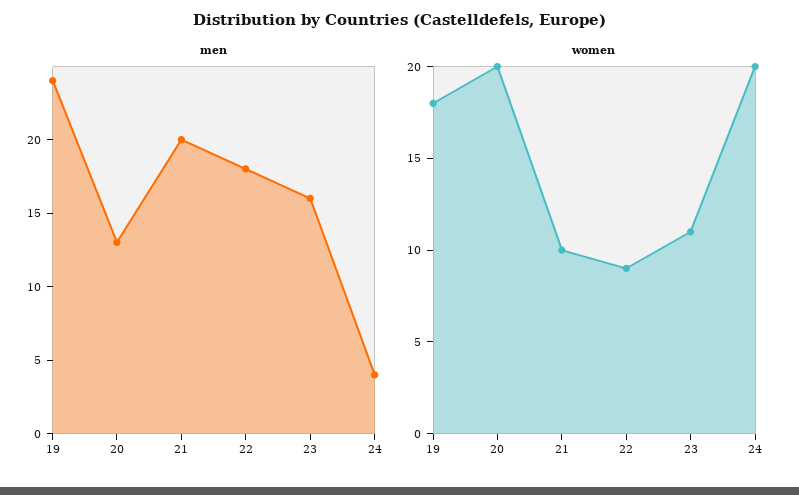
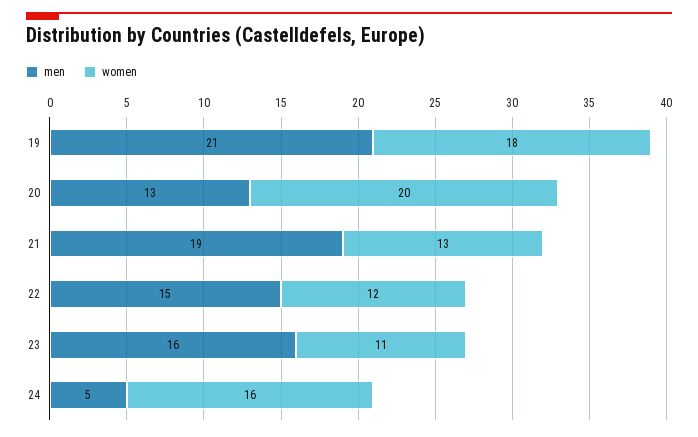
  {
    "men": {
-     "19": 24,
+     "19": 21,
      "20": 13,
-     "21": 20,
+     "21": 19,
-     "22": 18,
+     "22": 15,
      "23": 16,
-     "24": 4
+     "24": 5
    },
    "women": {
      "19": 18,
      "20": 20,
-     "21": 10,
+     "21": 13,
-     "22": 9,
+     "22": 12,
      "23": 11,
-     "24": 20
+     "24": 16
    }
  }

